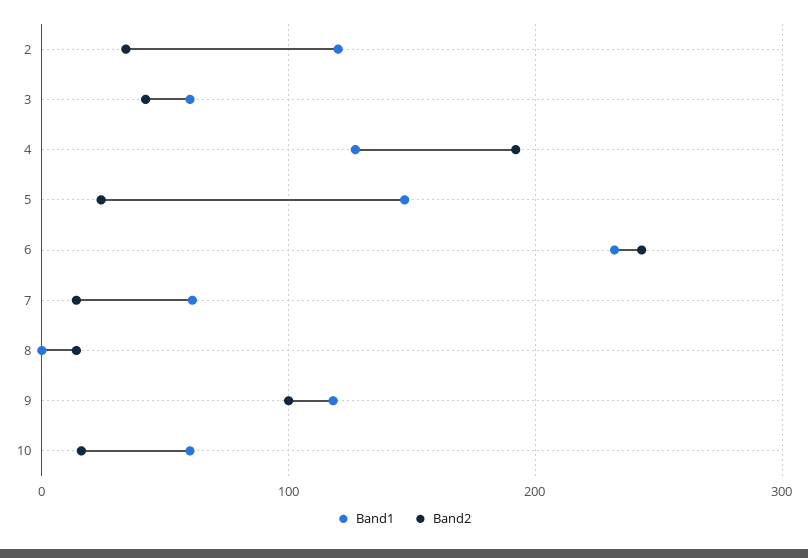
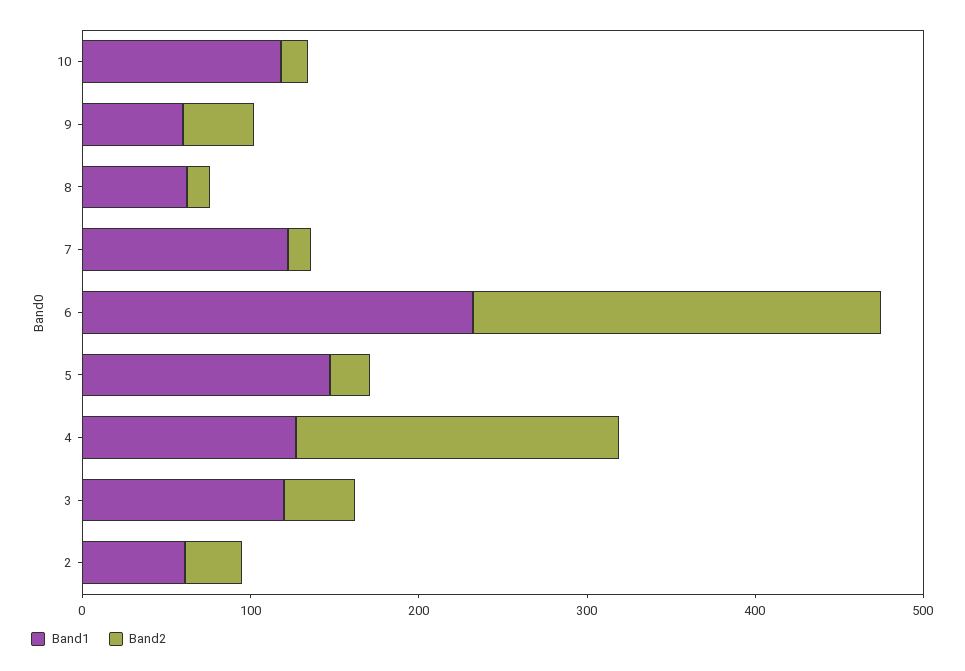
  {
    "Band1": {
-     "2": 120,
+     "2": 60,
-     "3": 60,
+     "3": 120,
      "4": 130,
      "5": 150,
      "6": 230,
-     "7": 60,
+     "7": 120,
-     "8": 0,
+     "8": 60,
-     "9": 120,
+     "9": 60,
-     "10": 60
+     "10": 120
    },
    "Band2": {
      "2": 30,
      "3": 40,
      "4": 190,
      "5": 20,
      "6": 240,
      "7": 10,
      "8": 10,
-     "9": 100,
+     "9": 40,
      "10": 20
    }
  }

